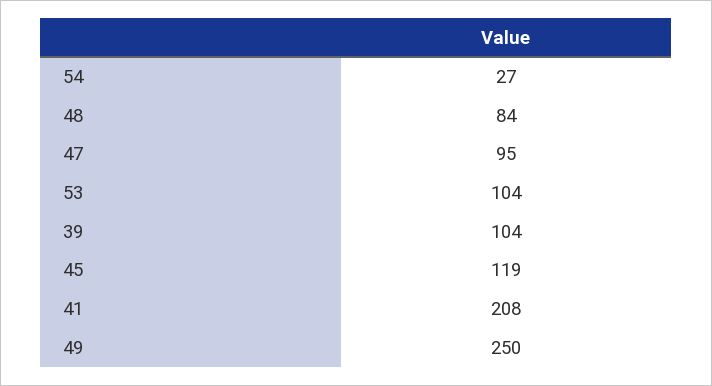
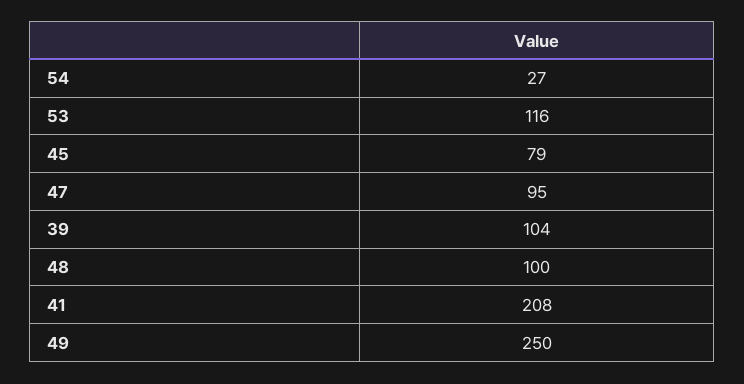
  {
    "54": 27,
-   "48": 84,
+   "48": 100,
    "47": 95,
-   "53": 104,
+   "53": 116,
    "39": 104,
-   "45": 119,
+   "45": 79,
    "41": 208,
    "49": 250
  }

